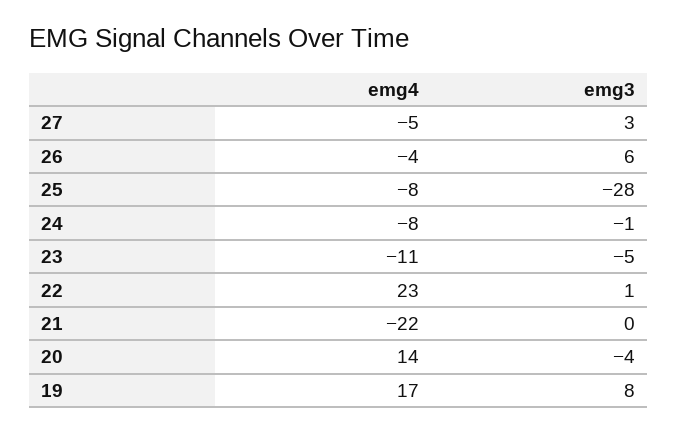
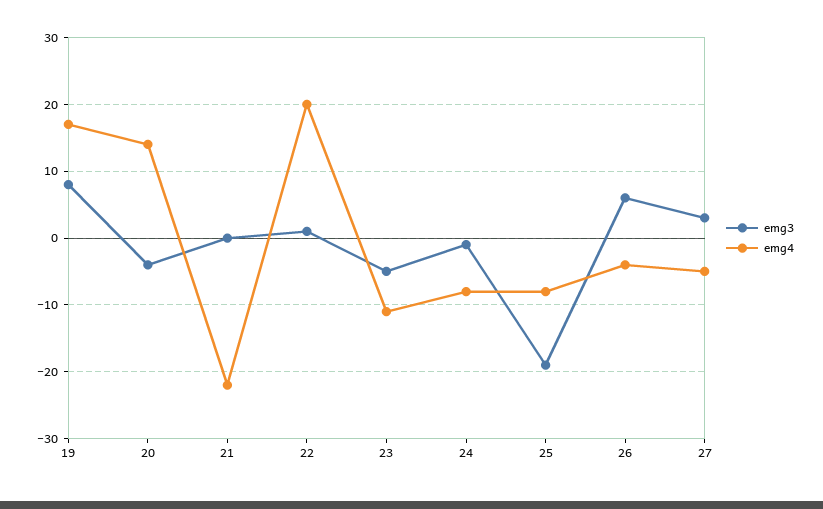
  {
    "emg4": {
      "27": -5,
      "26": -4,
      "25": -8,
      "24": -8,
      "23": -11,
-     "22": 23,
+     "22": 20,
      "21": -22,
      "20": 14,
      "19": 17
    },
    "emg3": {
      "27": 3,
      "26": 6,
-     "25": -28,
+     "25": -19,
      "24": -1,
      "23": -5,
      "22": 1,
      "21": 0,
      "20": -4,
      "19": 8
    }
  }

